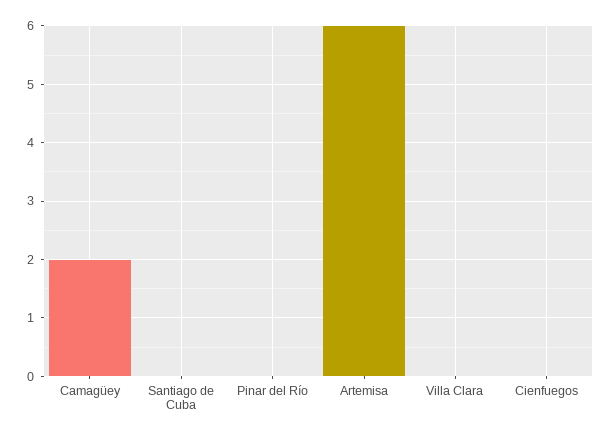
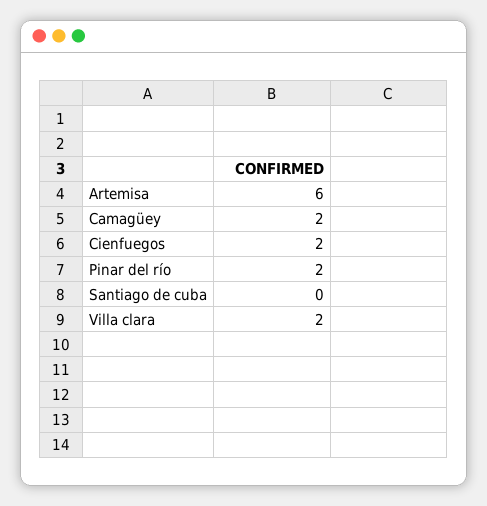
  {
    "Camagüey": 2,
    "Santiago de Cuba": 0,
-   "Pinar del Río": 0,
+   "Pinar del Río": 2,
    "Artemisa": 6,
-   "Villa Clara": 0,
+   "Villa Clara": 2,
-   "Cienfuegos": 0
+   "Cienfuegos": 2
  }

